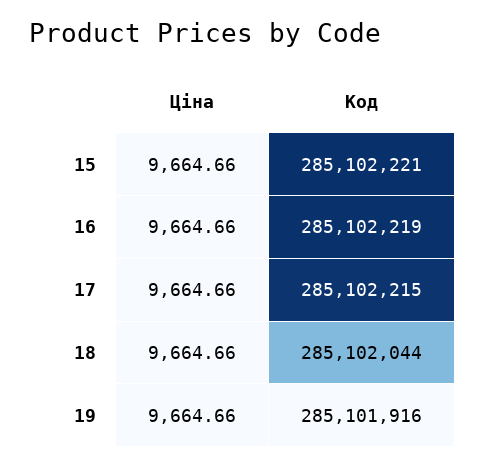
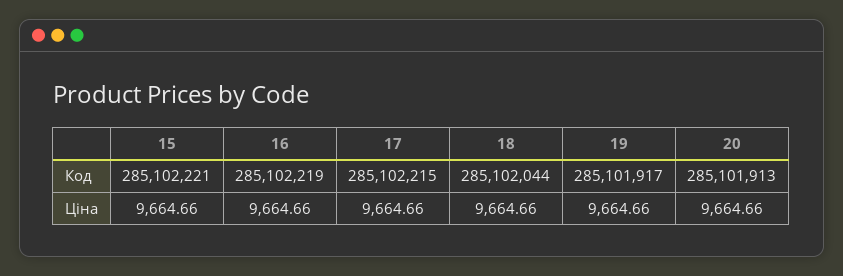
  {
    "Ціна": {
      "15": 9664.66,
      "16": 9664.66,
      "17": 9664.66,
      "18": 9664.66,
-     "19": 9664.66
+     "19": 9664.66,
+     "20": 9664.66
    },
    "Код": {
      "15": 285102221,
      "16": 285102219,
      "17": 285102215,
      "18": 285102044,
-     "19": 285101916
+     "19": 285101917,
+     "20": 285101913
    }
  }

